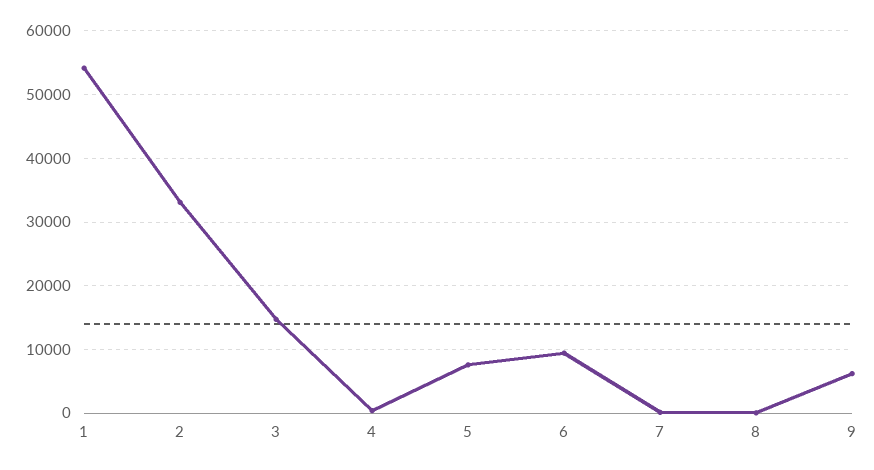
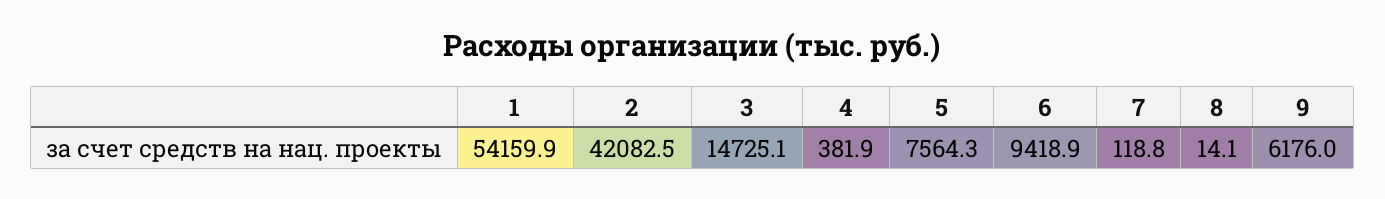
  {
    "1": 54159.9,
-   "2": 33000,
+   "2": 42082.5,
    "3": 14725.1,
    "4": 381.9,
    "5": 7564.3,
    "6": 9418.9,
    "7": 118.8,
    "8": 14.1,
    "9": 6176
  }

